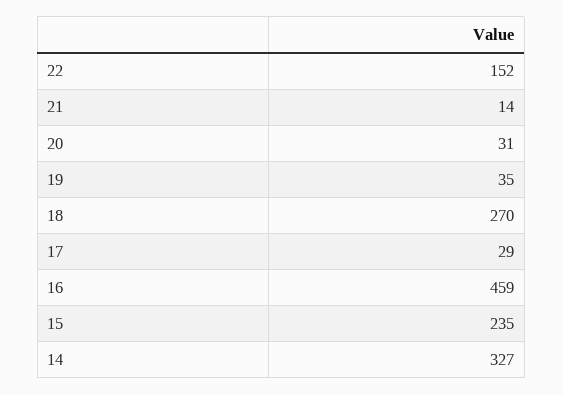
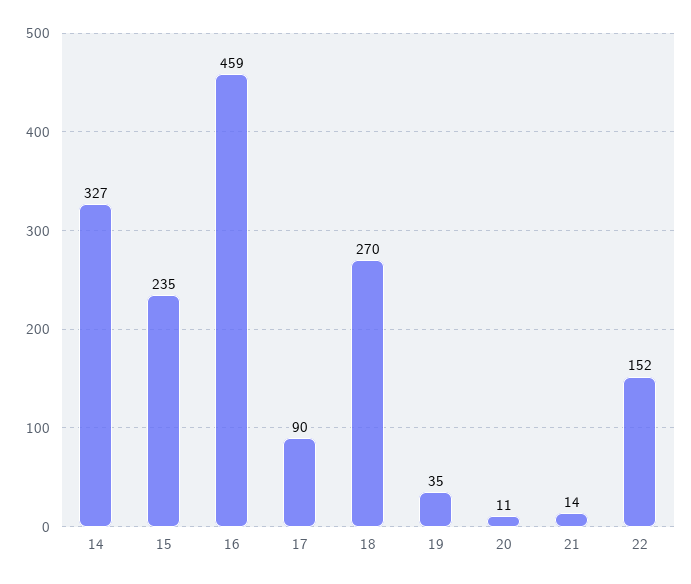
  {
    "22": 152,
    "21": 14,
-   "20": 31,
+   "20": 11,
    "19": 35,
    "18": 270,
-   "17": 29,
+   "17": 90,
    "16": 459,
    "15": 235,
    "14": 327
  }

